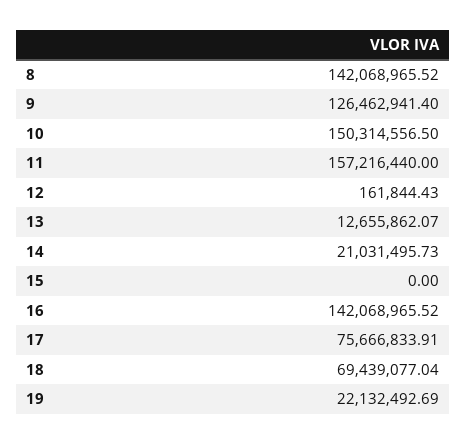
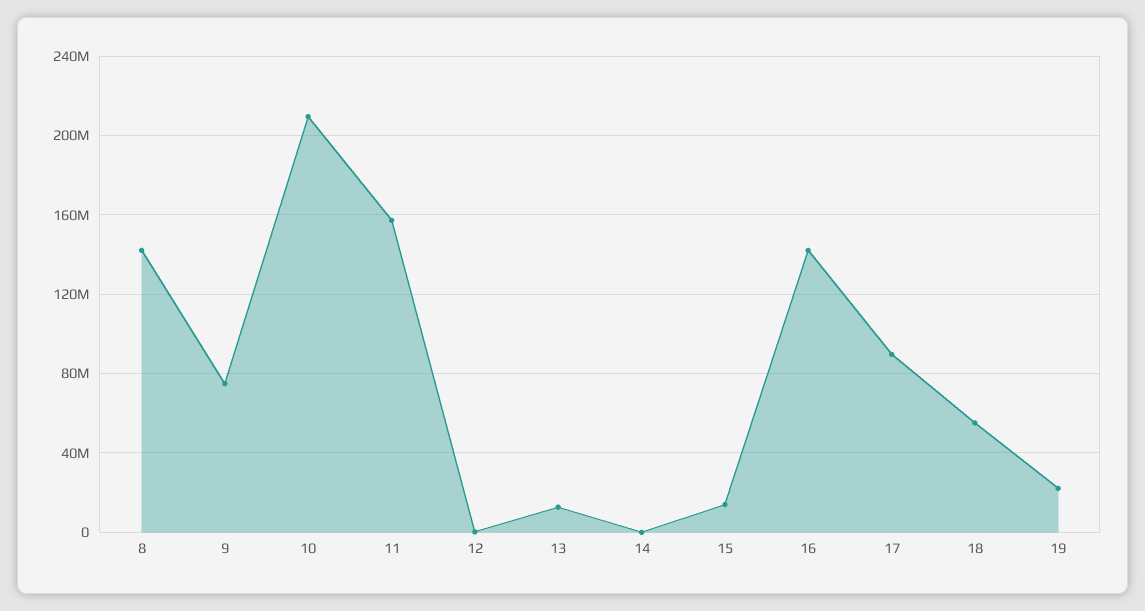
  {
    "8": 142068965.52,
-   "9": 126462941.4,
+   "9": 75000000,
-   "10": 150314556.5,
+   "10": 210000000,
    "11": 157216440,
    "12": 161844.43,
    "13": 12655862.07,
-   "14": 21031495.73,
+   "14": 0,
-   "15": 0,
+   "15": 15000000,
    "16": 142068965.52,
-   "17": 75666833.91,
+   "17": 90000000,
-   "18": 69439077.04,
+   "18": 55000000,
    "19": 22132492.69
  }

